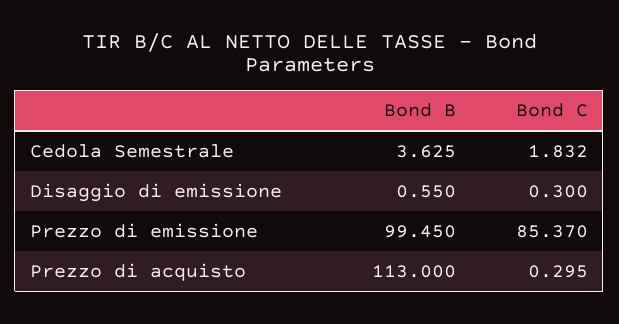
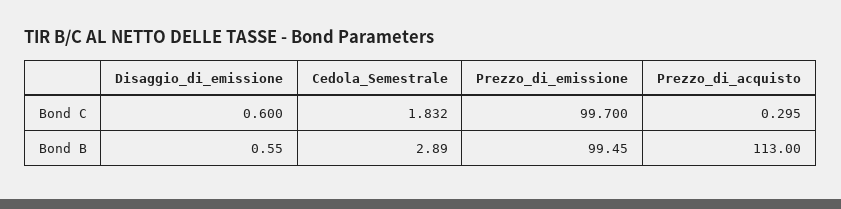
  {
    "Bond B": {
-     "Cedola Semestrale": 3.625,
+     "Cedola Semestrale": 2.89,
      "Disaggio di emissione": 0.55,
      "Prezzo di emissione": 99.45,
      "Prezzo di acquisto": 113
    },
    "Bond C": {
      "Cedola Semestrale": 1.832,
-     "Disaggio di emissione": 0.3,
+     "Disaggio di emissione": 0.6,
-     "Prezzo di emissione": 85.37,
+     "Prezzo di emissione": 99.7,
      "Prezzo di acquisto": 0.295
    }
  }

